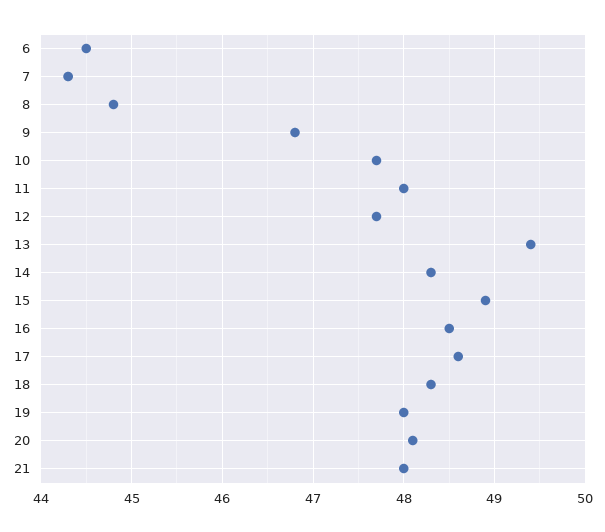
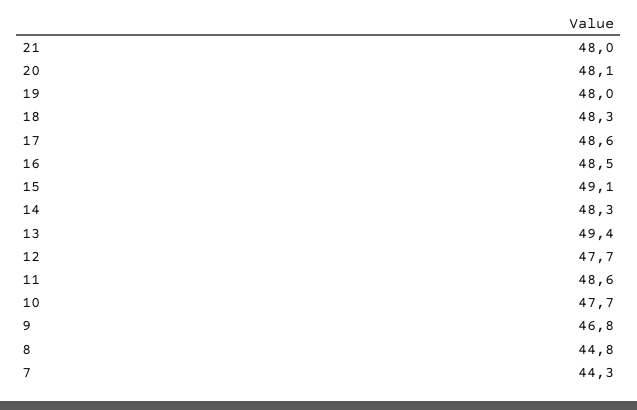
  {
-   "6": 44.5,
    "7": 44.3,
    "8": 44.8,
    "9": 46.8,
    "10": 47.7,
-   "11": 48,
+   "11": 48.6,
    "12": 47.7,
    "13": 49.4,
    "14": 48.3,
-   "15": 48.9,
+   "15": 49.1,
    "16": 48.5,
    "17": 48.6,
    "18": 48.3,
    "19": 48,
    "20": 48.1,
    "21": 48
  }

